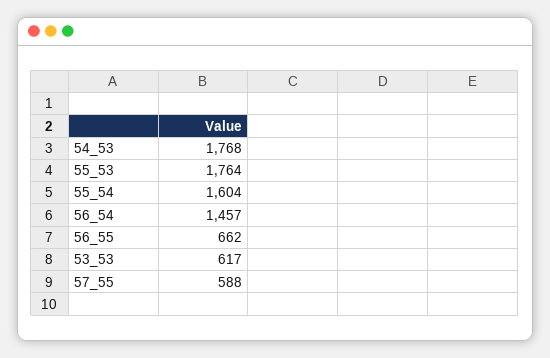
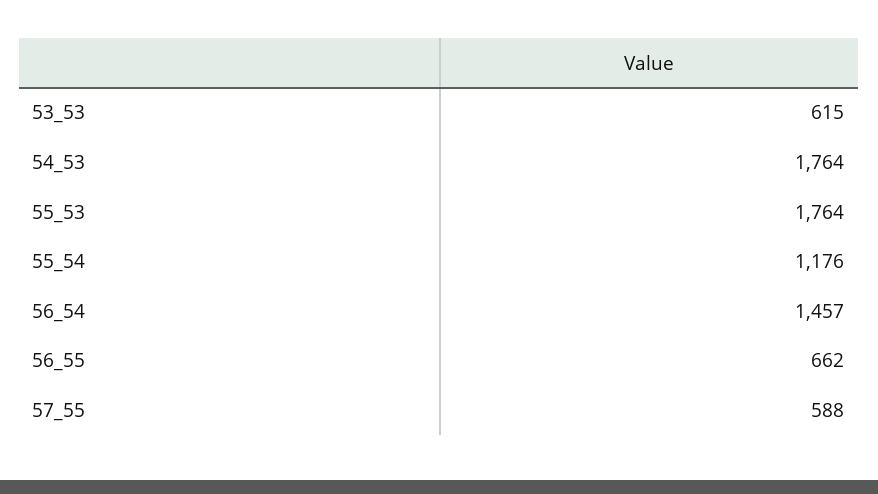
  {
-   "54_53": 1768,
+   "54_53": 1764,
    "55_53": 1764,
-   "55_54": 1604,
+   "55_54": 1176,
    "56_54": 1457,
    "56_55": 662,
-   "53_53": 617,
+   "53_53": 615,
    "57_55": 588
  }

